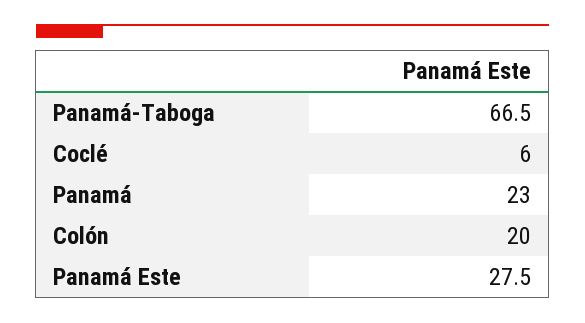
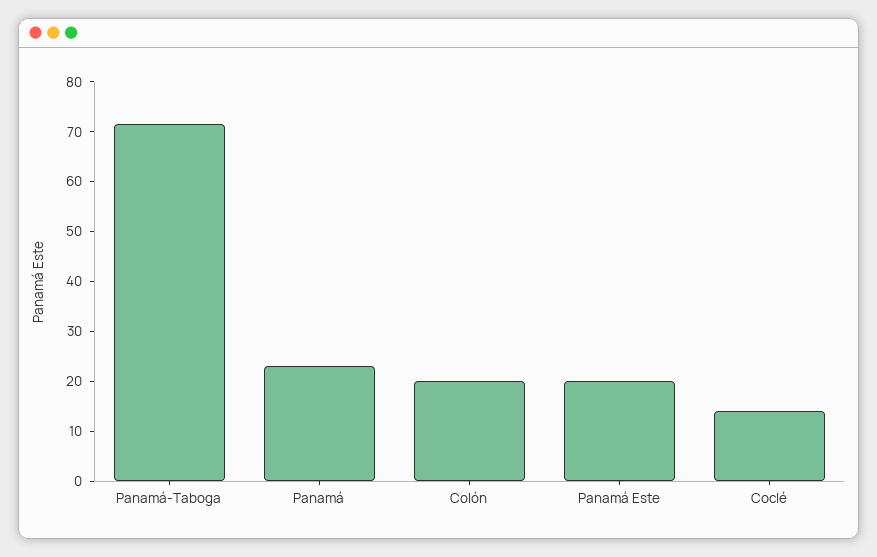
  {
-   "Panamá-Taboga": 66.5,
+   "Panamá-Taboga": 72,
-   "Coclé": 6,
+   "Coclé": 14,
    "Panamá": 23,
    "Colón": 20,
-   "Panamá Este": 27.5
+   "Panamá Este": 20
  }

